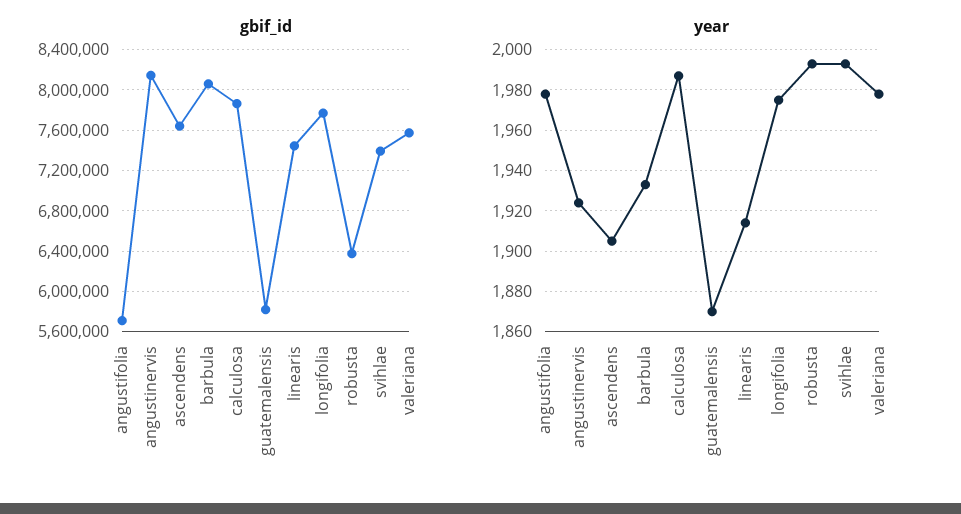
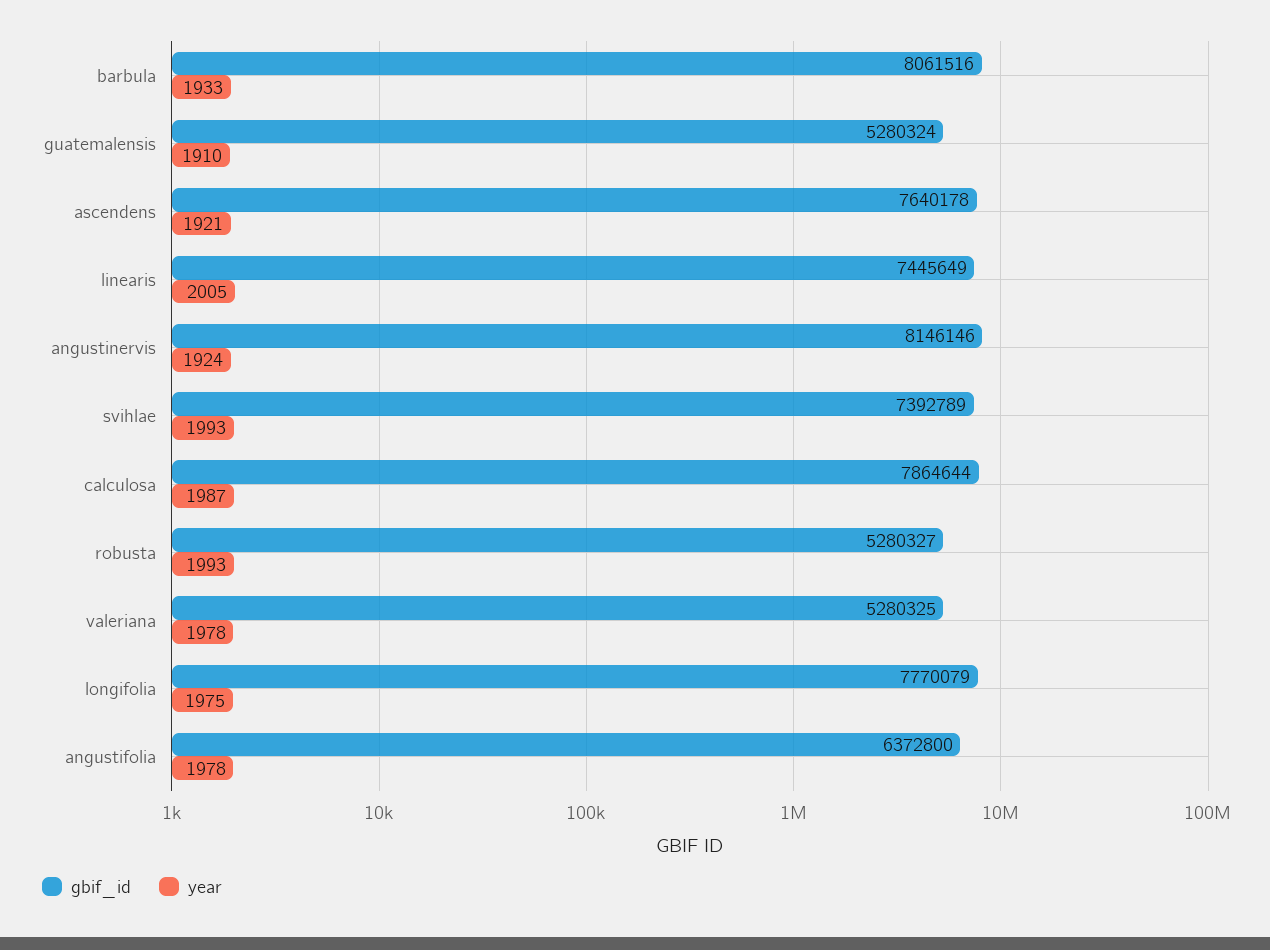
  {
    "gbif_id": {
-     "angustifolia": 5700000,
+     "angustifolia": 6372800,
      "angustinervis": 8146146,
      "ascendens": 7640178,
      "barbula": 8061516,
      "calculosa": 7864644,
-     "guatemalensis": 5800000,
+     "guatemalensis": 5280324,
      "linearis": 7445649,
      "longifolia": 7770079,
-     "robusta": 6400000,
+     "robusta": 5280327,
      "svihlae": 7392789,
-     "valeriana": 7600000
+     "valeriana": 5280325
    },
    "year": {
      "angustifolia": 1978,
      "angustinervis": 1924,
-     "ascendens": 1905,
+     "ascendens": 1921,
      "barbula": 1933,
      "calculosa": 1987,
-     "guatemalensis": 1870,
+     "guatemalensis": 1910,
-     "linearis": 1915,
+     "linearis": 2005,
      "longifolia": 1975,
      "robusta": 1993,
      "svihlae": 1993,
      "valeriana": 1978
    }
  }

